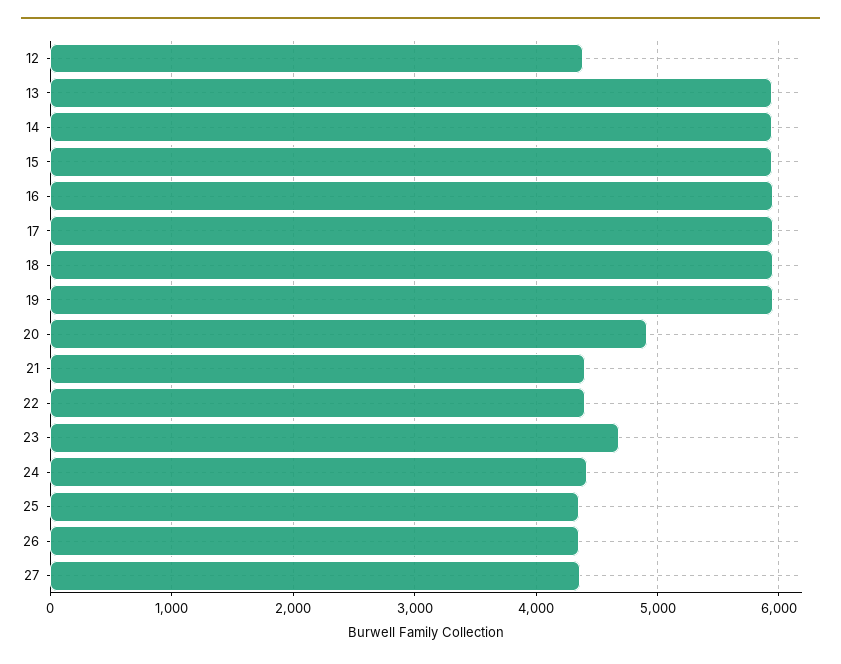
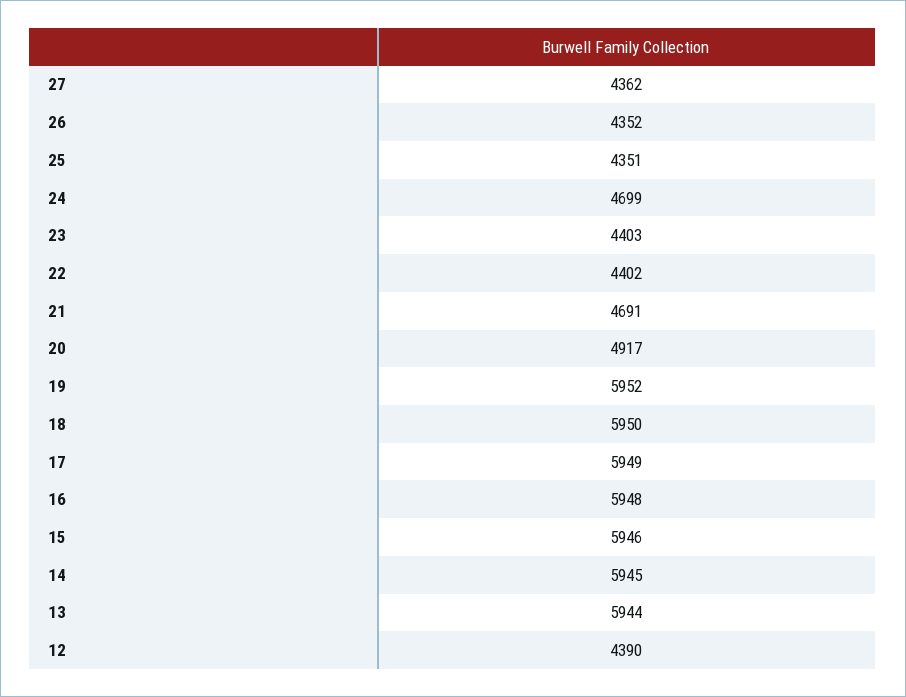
  {
    "12": 4390,
    "13": 5944,
    "14": 5945,
    "15": 5946,
    "16": 5948,
    "17": 5949,
    "18": 5950,
    "19": 5952,
    "20": 4917,
-   "21": 4400,
+   "21": 4691,
    "22": 4402,
-   "23": 4700,
+   "23": 4403,
-   "24": 4400,
+   "24": 4699,
    "25": 4351,
    "26": 4352,
    "27": 4362
  }

